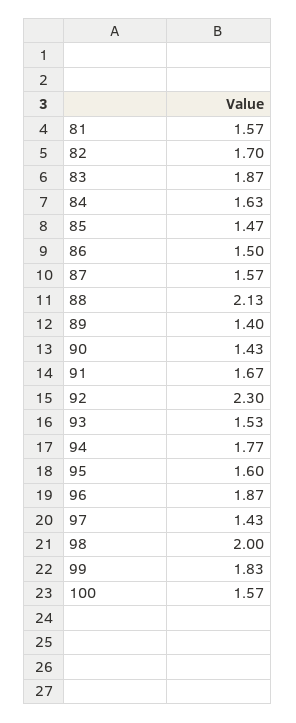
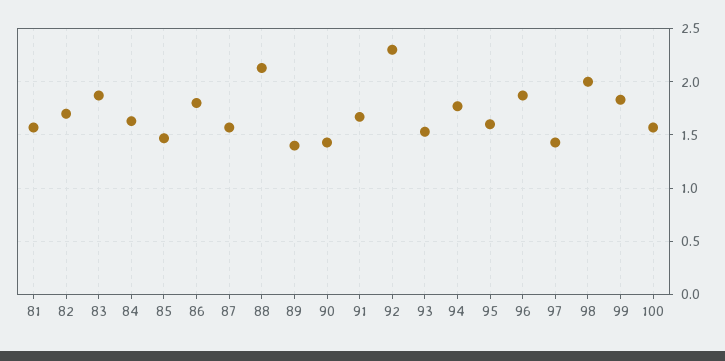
  {
    "81": 1.57,
    "82": 1.7,
    "83": 1.87,
    "84": 1.63,
    "85": 1.47,
-   "86": 1.5,
+   "86": 1.8,
    "87": 1.57,
    "88": 2.13,
    "89": 1.4,
    "90": 1.43,
    "91": 1.67,
    "92": 2.3,
    "93": 1.53,
    "94": 1.77,
    "95": 1.6,
    "96": 1.87,
    "97": 1.43,
    "98": 2,
    "99": 1.83,
    "100": 1.57
  }

